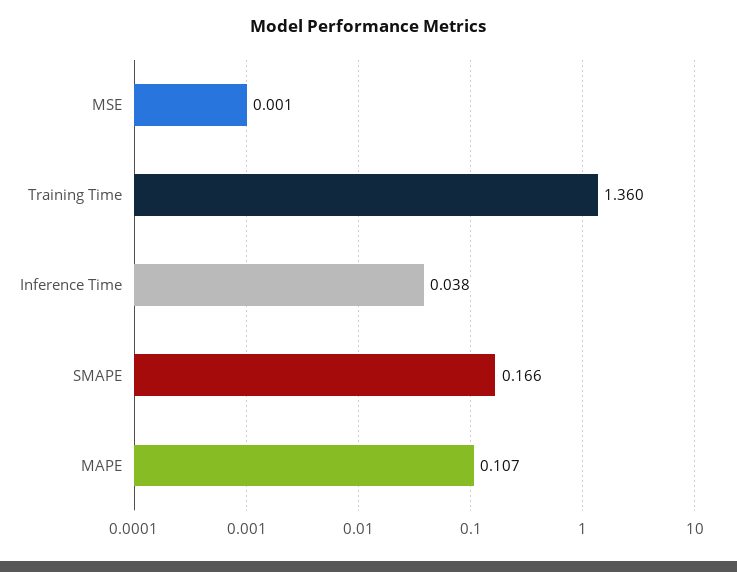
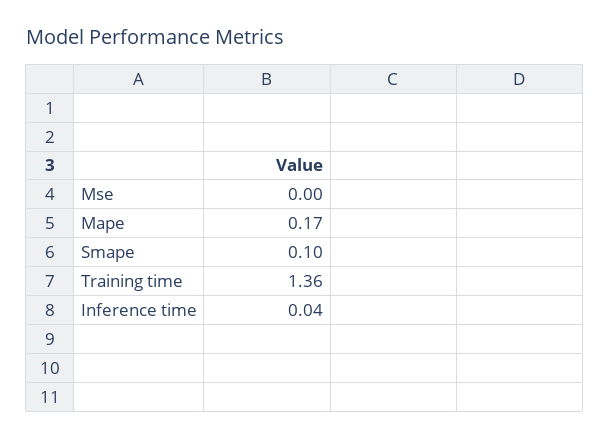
  {
    "MSE": 0.001,
    "Training Time": 1.36,
    "Inference Time": 0.038,
-   "SMAPE": 0.166,
+   "SMAPE": 0.1,
-   "MAPE": 0.107
+   "MAPE": 0.17
  }

